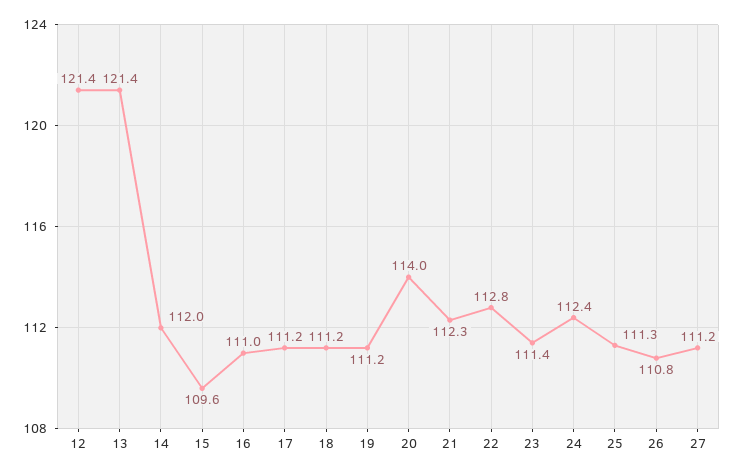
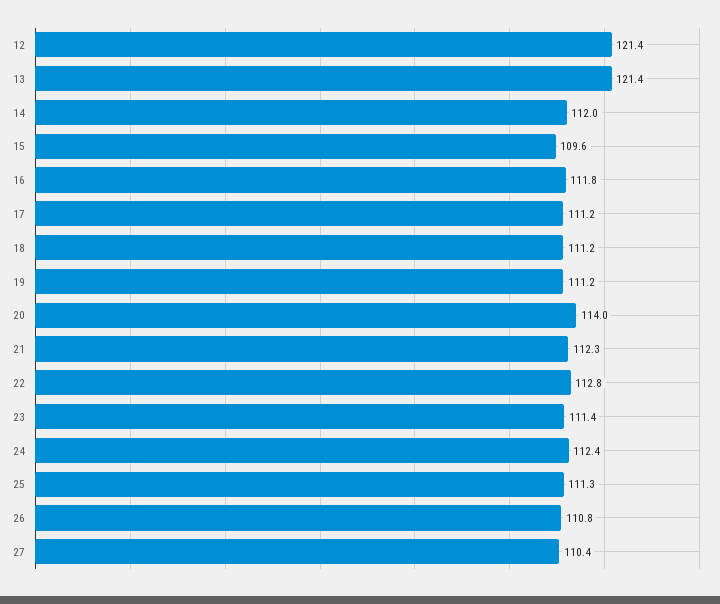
  {
    "12": 121.4,
    "13": 121.4,
    "14": 112,
    "15": 109.6,
-   "16": 111,
+   "16": 111.8,
    "17": 111.2,
    "18": 111.2,
    "19": 111.2,
    "20": 114,
    "21": 112.3,
    "22": 112.8,
    "23": 111.4,
    "24": 112.4,
    "25": 111.3,
    "26": 110.8,
-   "27": 111.2
+   "27": 110.4
  }

